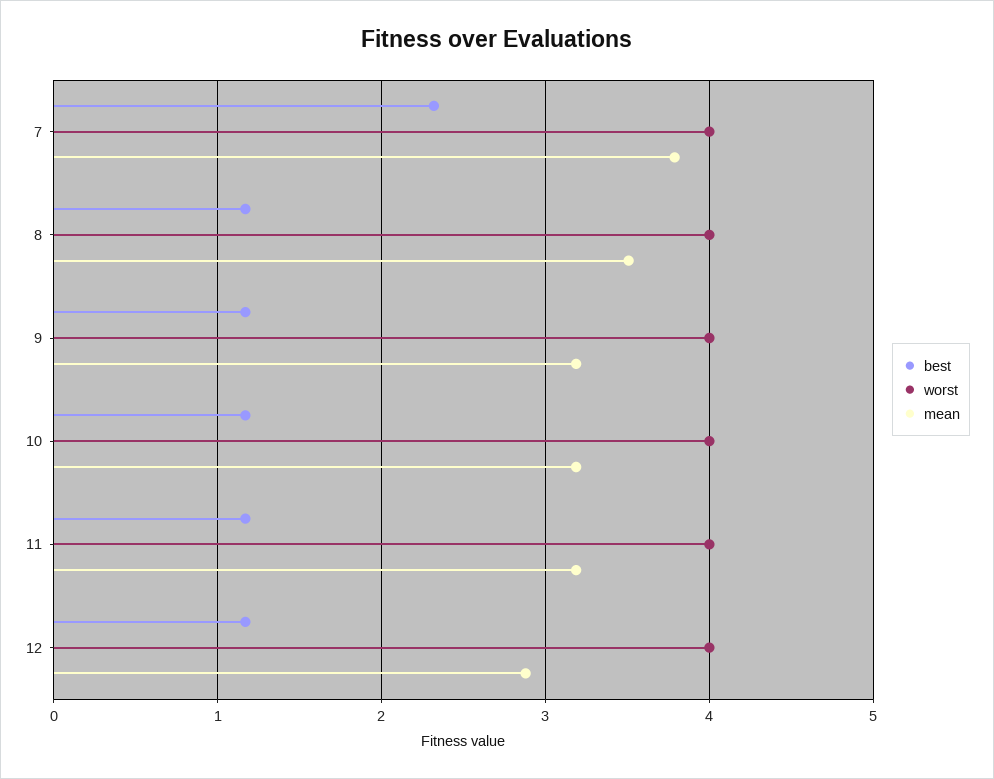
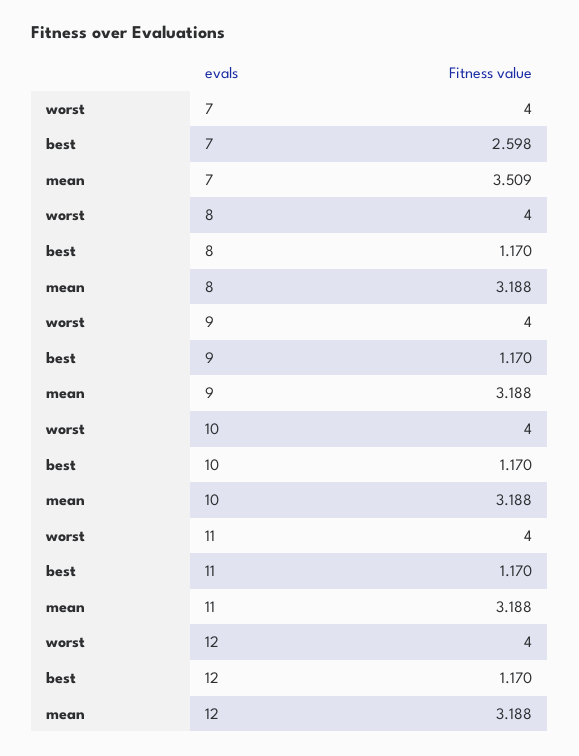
  {
    "best": {
-     "7": 2.3,
+     "7": 2.598,
      "8": 1.17,
      "9": 1.17,
      "10": 1.17,
      "11": 1.17,
      "12": 1.17
    },
    "worst": {
      "7": 4,
      "8": 4,
      "9": 4,
      "10": 4,
      "11": 4,
      "12": 4
    },
    "mean": {
-     "7": 3.8,
+     "7": 3.509,
-     "8": 3.5,
+     "8": 3.188,
      "9": 3.188,
      "10": 3.188,
      "11": 3.188,
-     "12": 2.9
+     "12": 3.188
    }
  }

